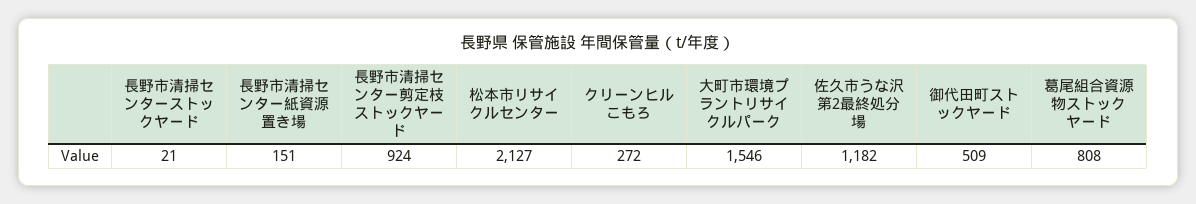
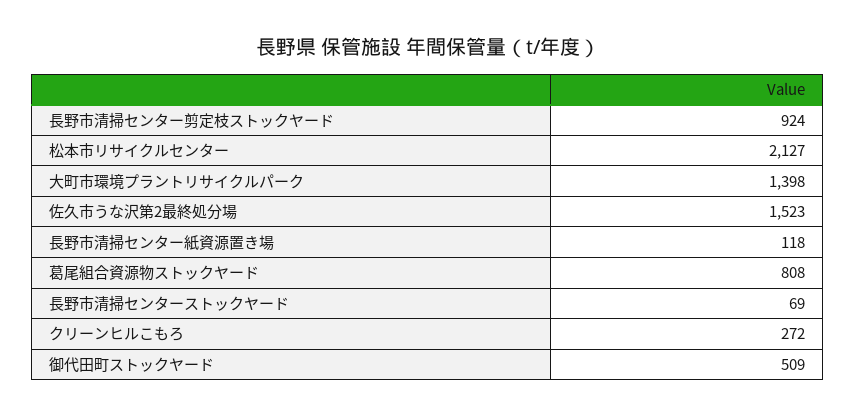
  {
-   "長野市清掃センターストックヤード": 21,
+   "長野市清掃センターストックヤード": 69,
-   "長野市清掃センター紙資源置き場": 151,
+   "長野市清掃センター紙資源置き場": 118,
    "長野市清掃センター剪定枝ストックヤード": 924,
    "松本市リサイクルセンター": 2127,
    "クリーンヒルこもろ": 272,
-   "大町市環境プラントリサイクルパーク": 1546,
+   "大町市環境プラントリサイクルパーク": 1398,
-   "佐久市うな沢第2最終処分場": 1182,
+   "佐久市うな沢第2最終処分場": 1523,
    "御代田町ストックヤード": 509,
    "葛尾組合資源物ストックヤード": 808
  }

